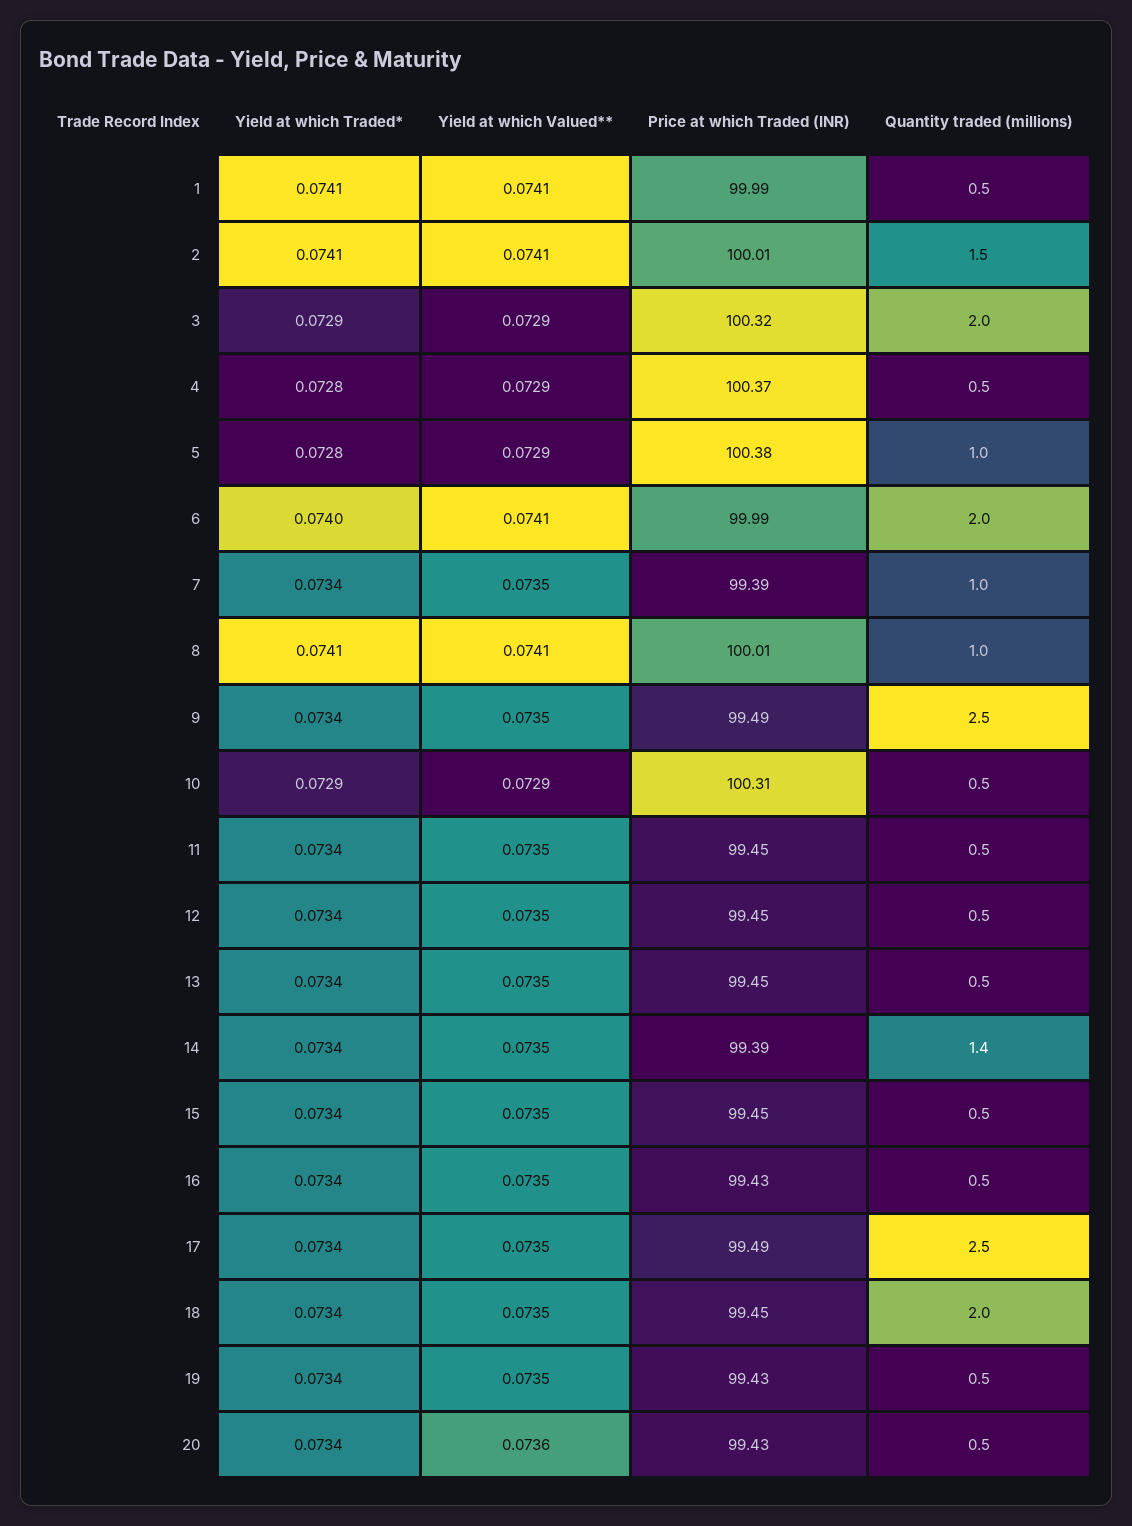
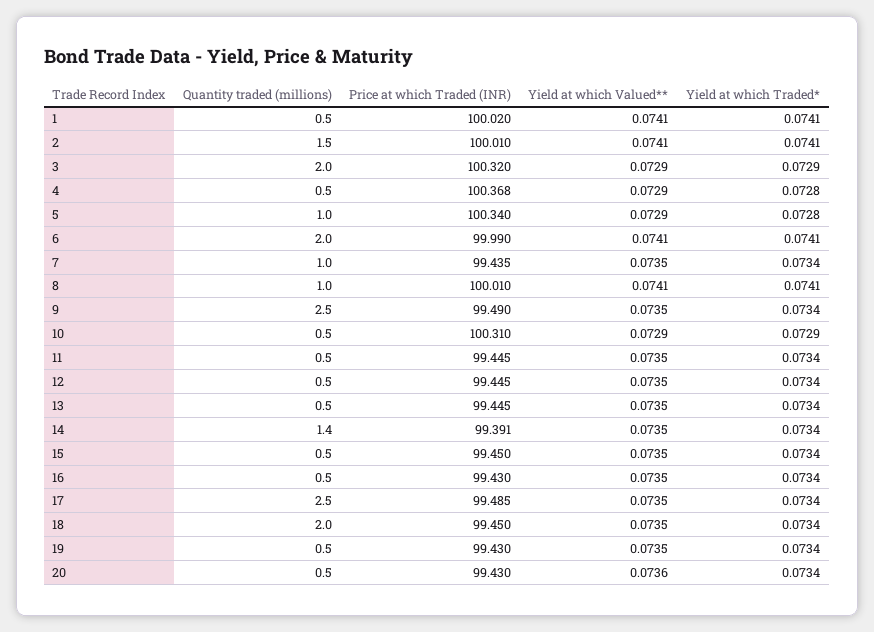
  {
    "Yield at which Traded*": {
      "1": 0.0741,
      "2": 0.0741,
      "3": 0.0729,
      "4": 0.0728,
      "5": 0.0728,
-     "6": 0.074,
+     "6": 0.0741,
      "7": 0.0734,
      "8": 0.0741,
      "9": 0.0734,
      "10": 0.0729,
      "11": 0.0734,
      "12": 0.0734,
      "13": 0.0734,
      "14": 0.0734,
      "15": 0.0734,
      "16": 0.0734,
      "17": 0.0734,
      "18": 0.0734,
      "19": 0.0734,
      "20": 0.0734
    },
    "Yield at which Valued**": {
      "1": 0.0741,
      "2": 0.0741,
      "3": 0.0729,
      "4": 0.0729,
      "5": 0.0729,
      "6": 0.0741,
      "7": 0.0735,
      "8": 0.0741,
      "9": 0.0735,
      "10": 0.0729,
      "11": 0.0735,
      "12": 0.0735,
      "13": 0.0735,
      "14": 0.0735,
      "15": 0.0735,
      "16": 0.0735,
      "17": 0.0735,
      "18": 0.0735,
      "19": 0.0735,
      "20": 0.0736
    },
    "Price at which Traded (INR)": {
-     "1": 99.99,
+     "1": 100.02,
      "2": 100.01,
      "3": 100.32,
      "4": 100.368,
-     "5": 100.38,
+     "5": 100.34,
      "6": 99.99,
-     "7": 99.39,
+     "7": 99.435,
      "8": 100.01,
      "9": 99.49,
      "10": 100.31,
      "11": 99.445,
      "12": 99.445,
      "13": 99.445,
      "14": 99.391,
      "15": 99.45,
      "16": 99.43,
      "17": 99.485,
      "18": 99.45,
      "19": 99.43,
      "20": 99.43
    },
    "Quantity traded (millions)": {
      "1": 0.5,
      "2": 1.5,
      "3": 2,
      "4": 0.5,
      "5": 1,
      "6": 2,
      "7": 1,
      "8": 1,
      "9": 2.5,
      "10": 0.5,
      "11": 0.5,
      "12": 0.5,
      "13": 0.5,
      "14": 1.4,
      "15": 0.5,
      "16": 0.5,
      "17": 2.5,
      "18": 2,
      "19": 0.5,
      "20": 0.5
    }
  }

